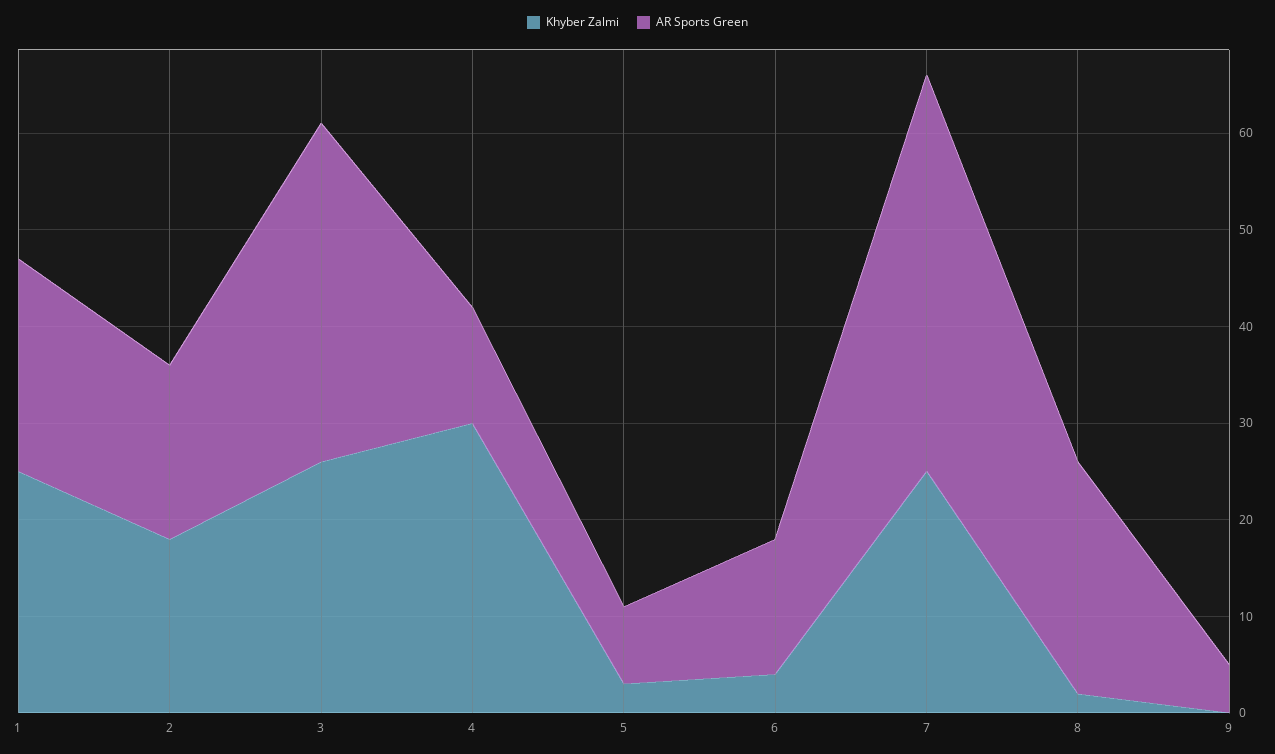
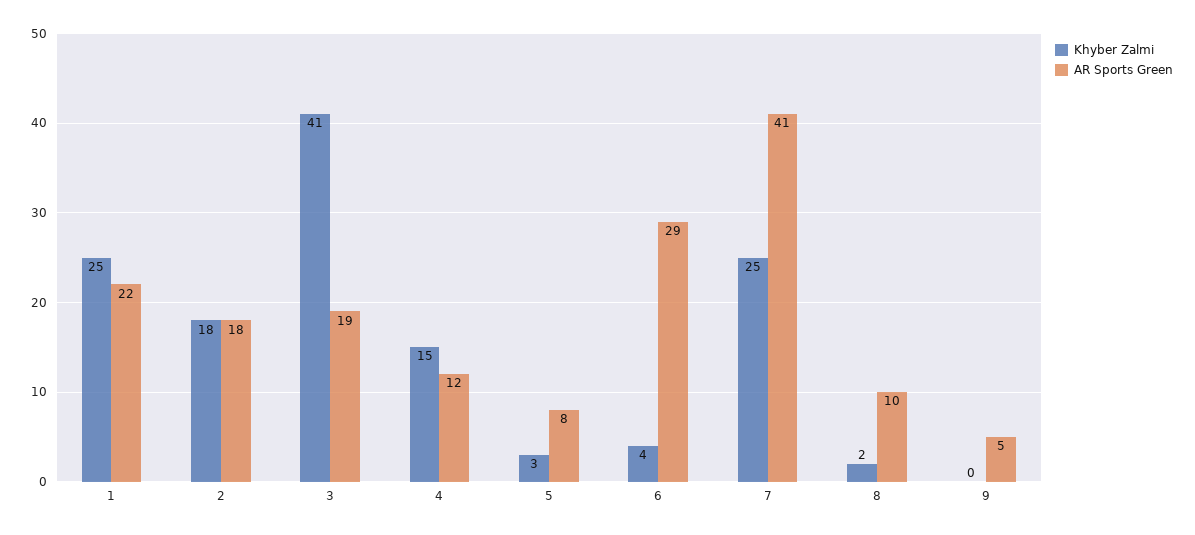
  {
    "Khyber Zalmi": {
      "1": 25,
      "2": 18,
-     "3": 26,
+     "3": 41,
-     "4": 30,
+     "4": 15,
      "5": 3,
      "6": 4,
      "7": 25,
      "8": 2,
      "9": 0
    },
    "AR Sports Green": {
      "1": 22,
      "2": 18,
-     "3": 35,
+     "3": 19,
      "4": 12,
      "5": 8,
-     "6": 14,
+     "6": 29,
      "7": 41,
-     "8": 24,
+     "8": 10,
      "9": 5
    }
  }

